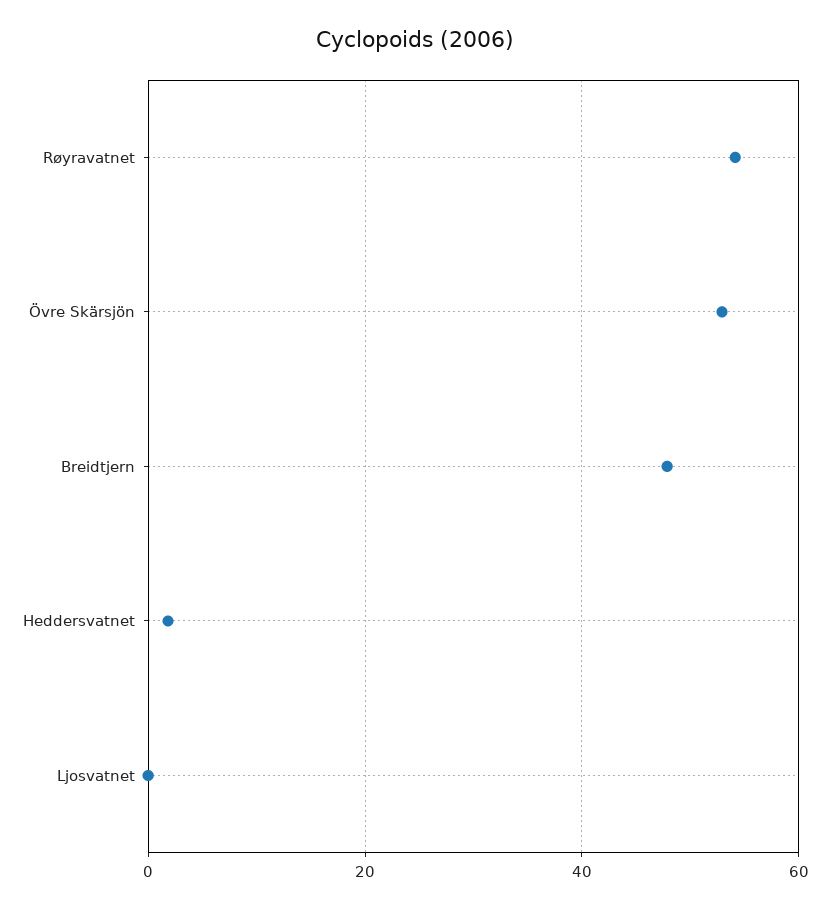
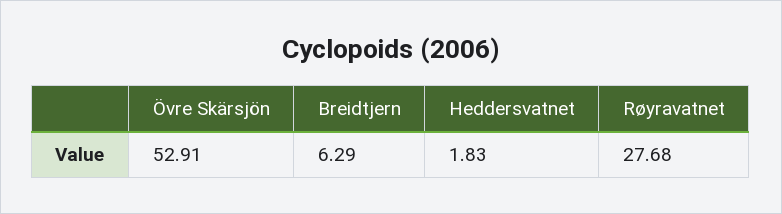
  {
-   "Røyravatnet": 54,
+   "Røyravatnet": 27.68,
    "Övre Skärsjön": 52.91,
-   "Breidtjern": 48,
+   "Breidtjern": 6.29,
-   "Heddersvatnet": 1.83,
+   "Heddersvatnet": 1.83
-   "Ljosvatnet": 0
  }

